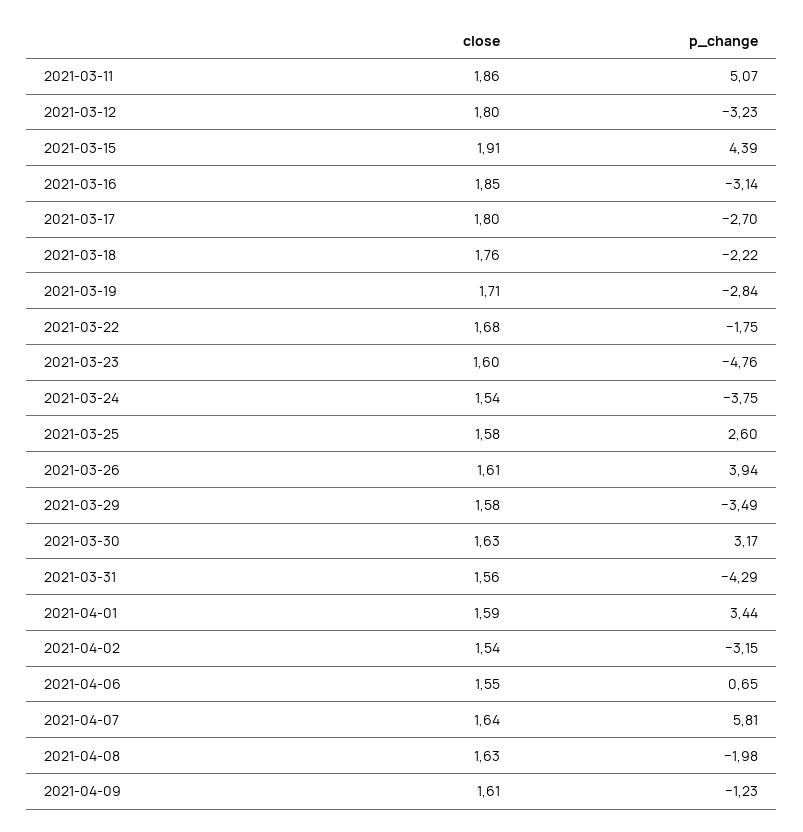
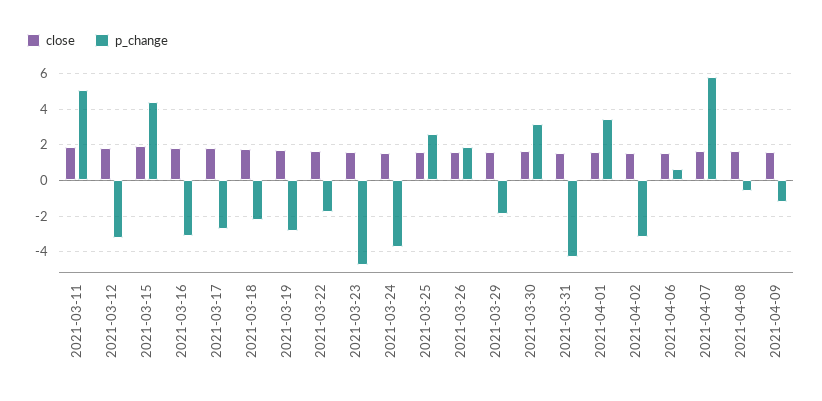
  {
    "close": {
      "2021-03-11": 1.86,
      "2021-03-12": 1.8,
      "2021-03-15": 1.91,
      "2021-03-16": 1.85,
      "2021-03-17": 1.8,
      "2021-03-18": 1.76,
      "2021-03-19": 1.71,
      "2021-03-22": 1.68,
      "2021-03-23": 1.6,
      "2021-03-24": 1.54,
      "2021-03-25": 1.58,
      "2021-03-26": 1.61,
      "2021-03-29": 1.58,
      "2021-03-30": 1.63,
      "2021-03-31": 1.56,
      "2021-04-01": 1.59,
      "2021-04-02": 1.54,
      "2021-04-06": 1.55,
      "2021-04-07": 1.64,
      "2021-04-08": 1.63,
      "2021-04-09": 1.61
    },
    "p_change": {
      "2021-03-11": 5.07,
      "2021-03-12": -3.23,
      "2021-03-15": 4.39,
      "2021-03-16": -3.14,
      "2021-03-17": -2.7,
      "2021-03-18": -2.22,
      "2021-03-19": -2.84,
      "2021-03-22": -1.75,
      "2021-03-23": -4.76,
      "2021-03-24": -3.75,
      "2021-03-25": 2.6,
-     "2021-03-26": 3.94,
+     "2021-03-26": 2,
-     "2021-03-29": -3.49,
+     "2021-03-29": -2,
      "2021-03-30": 3.17,
      "2021-03-31": -4.29,
      "2021-04-01": 3.44,
      "2021-04-02": -3.15,
      "2021-04-06": 0.65,
      "2021-04-07": 5.81,
-     "2021-04-08": -1.98,
+     "2021-04-08": -0.5,
      "2021-04-09": -1.23
    }
  }

